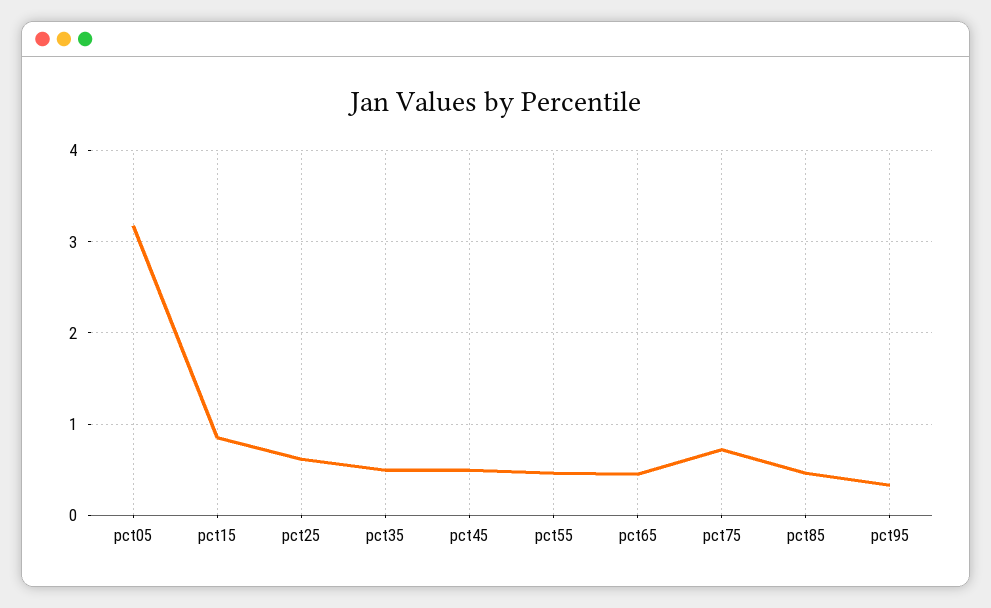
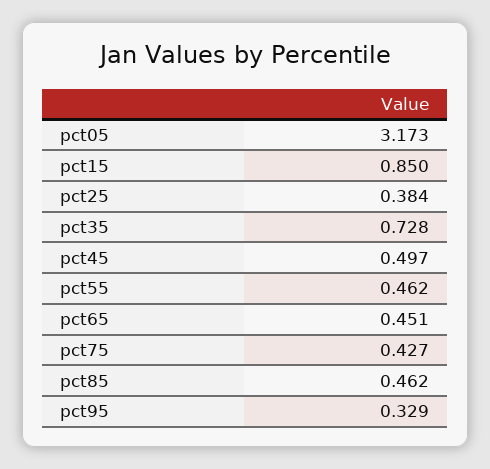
  {
    "pct05": 3.173,
    "pct15": 0.85,
-   "pct25": 0.6,
+   "pct25": 0.384,
-   "pct35": 0.5,
+   "pct35": 0.728,
    "pct45": 0.497,
    "pct55": 0.462,
    "pct65": 0.451,
-   "pct75": 0.7,
+   "pct75": 0.427,
    "pct85": 0.462,
    "pct95": 0.329
  }

